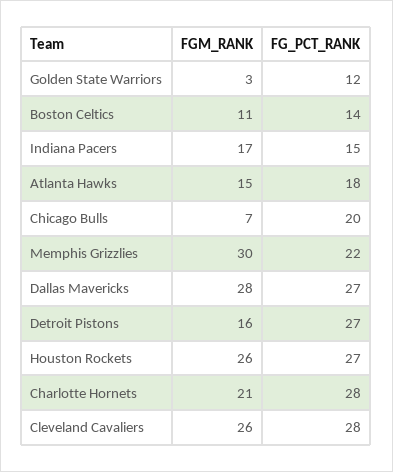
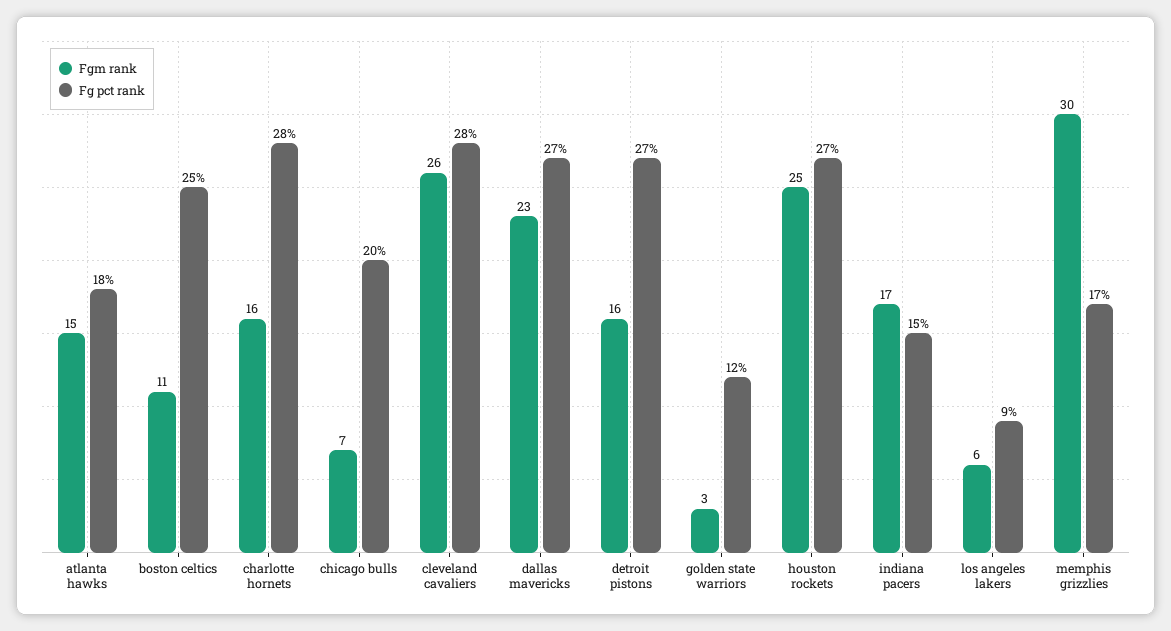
  {
    "FGM_RANK": {
      "Golden State Warriors": 3,
      "Boston Celtics": 11,
      "Indiana Pacers": 17,
      "Atlanta Hawks": 15,
      "Chicago Bulls": 7,
      "Memphis Grizzlies": 30,
-     "Dallas Mavericks": 28,
+     "Dallas Mavericks": 23,
      "Detroit Pistons": 16,
-     "Houston Rockets": 26,
+     "Houston Rockets": 25,
-     "Charlotte Hornets": 21,
+     "Charlotte Hornets": 16,
-     "Cleveland Cavaliers": 26
+     "Cleveland Cavaliers": 26,
+     "los angeles lakers": 6
    },
    "FG_PCT_RANK": {
      "Golden State Warriors": 12,
-     "Boston Celtics": 14,
+     "Boston Celtics": 25,
      "Indiana Pacers": 15,
      "Atlanta Hawks": 18,
      "Chicago Bulls": 20,
-     "Memphis Grizzlies": 22,
+     "Memphis Grizzlies": 17,
      "Dallas Mavericks": 27,
      "Detroit Pistons": 27,
      "Houston Rockets": 27,
      "Charlotte Hornets": 28,
-     "Cleveland Cavaliers": 28
+     "Cleveland Cavaliers": 28,
+     "los angeles lakers": 9
    }
  }

